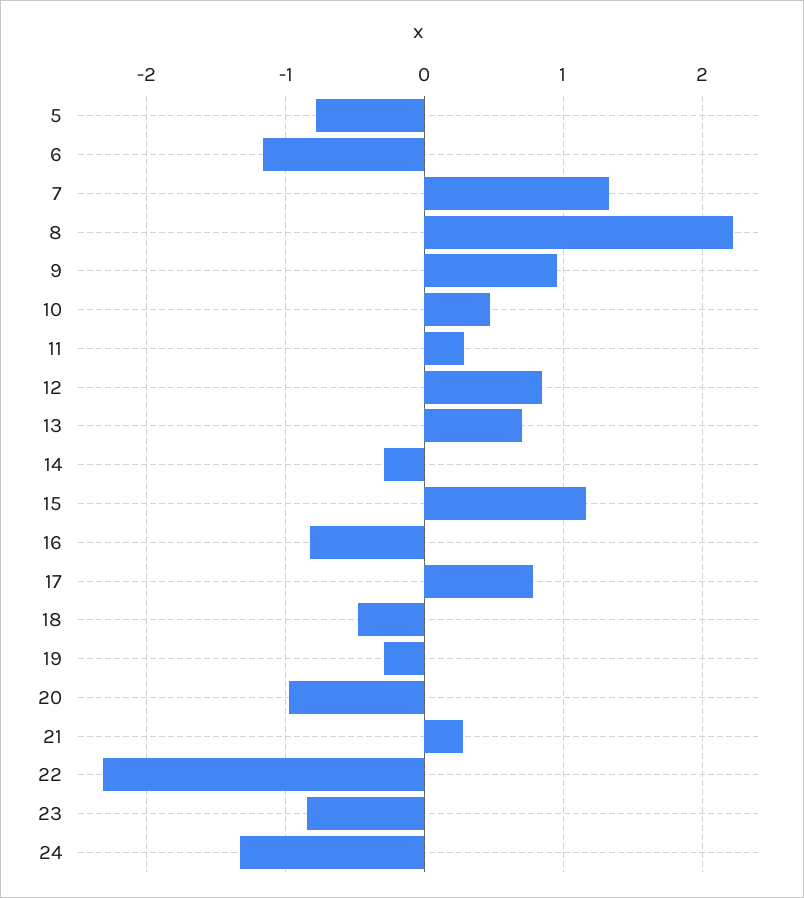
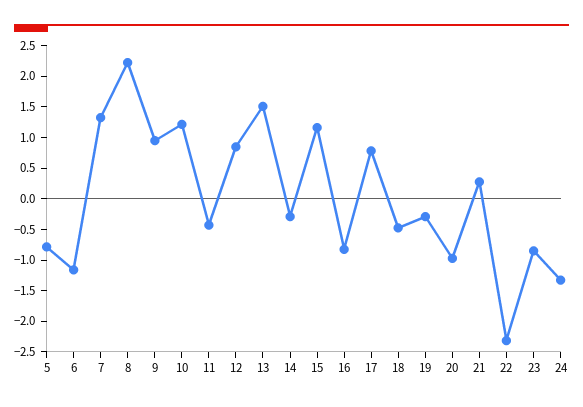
  {
    "5": -0.8,
    "6": -1.2,
    "7": 1.3,
    "8": 2.2,
    "9": 1,
-   "10": 0.5,
+   "10": 1.25,
-   "11": 0.3,
+   "11": -0.5,
    "12": 0.8,
-   "13": 0.7,
+   "13": 1.5,
    "14": -0.3,
    "15": 1.2,
    "16": -0.8,
    "17": 0.8,
    "18": -0.5,
    "19": -0.3,
    "20": -1,
    "21": 0.3,
    "22": -2.3,
    "23": -0.8,
    "24": -1.3
  }

